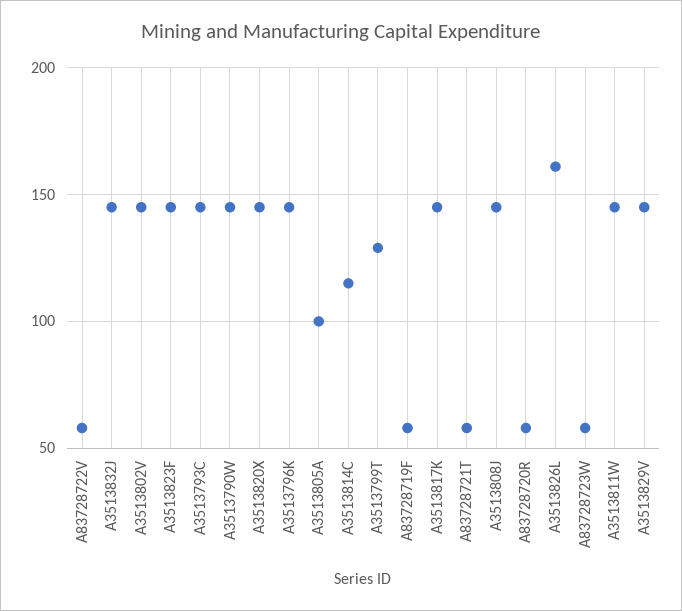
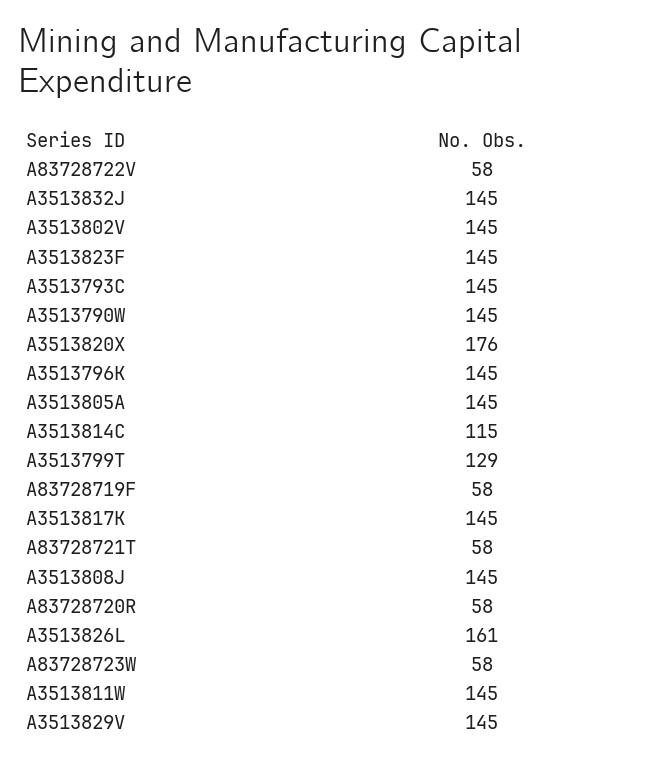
  {
    "A83728722V": 58,
    "A3513832J": 145,
    "A3513802V": 145,
    "A3513823F": 145,
    "A3513793C": 145,
    "A3513790W": 145,
-   "A3513820X": 145,
+   "A3513820X": 176,
    "A3513796K": 145,
-   "A3513805A": 100,
+   "A3513805A": 145,
    "A3513814C": 115,
    "A3513799T": 129,
    "A83728719F": 58,
    "A3513817K": 145,
    "A83728721T": 58,
    "A3513808J": 145,
    "A83728720R": 58,
    "A3513826L": 161,
    "A83728723W": 58,
    "A3513811W": 145,
    "A3513829V": 145
  }

